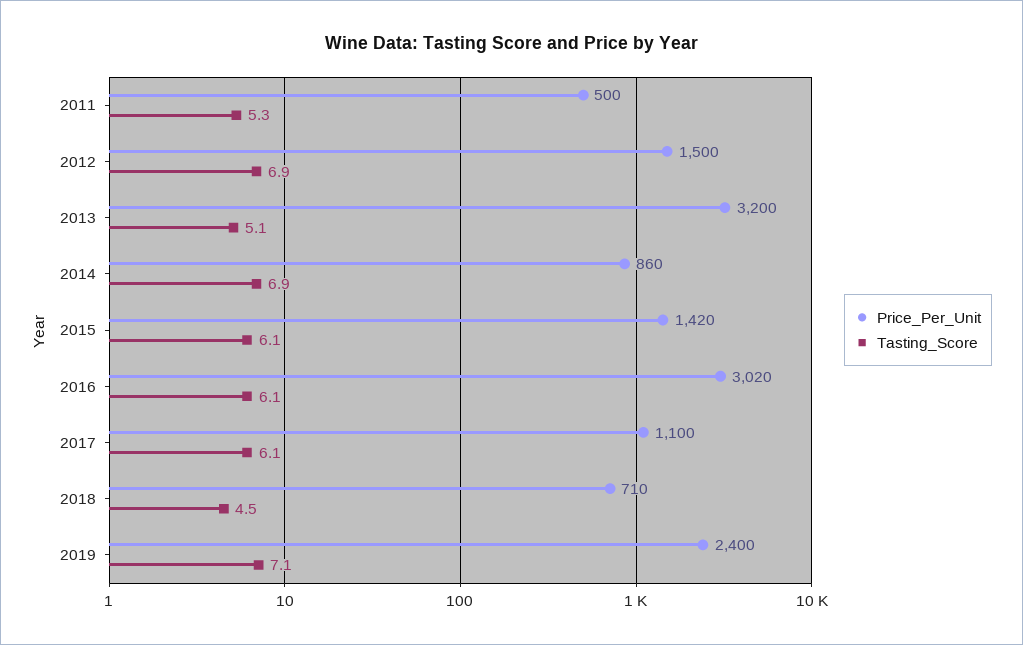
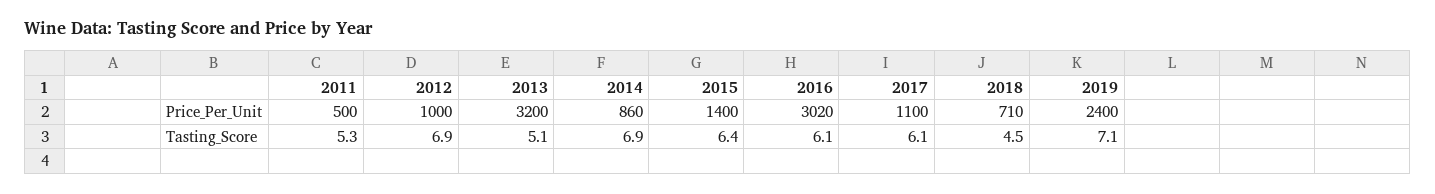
  {
    "Price_Per_Unit": {
      "2011": 500,
-     "2012": 1500,
+     "2012": 1000,
      "2013": 3200,
      "2014": 860,
-     "2015": 1420,
+     "2015": 1400,
      "2016": 3020,
      "2017": 1100,
      "2018": 710,
      "2019": 2400
    },
    "Tasting_Score": {
      "2011": 5.3,
      "2012": 6.9,
      "2013": 5.1,
      "2014": 6.9,
-     "2015": 6.1,
+     "2015": 6.4,
      "2016": 6.1,
      "2017": 6.1,
      "2018": 4.5,
      "2019": 7.1
    }
  }

